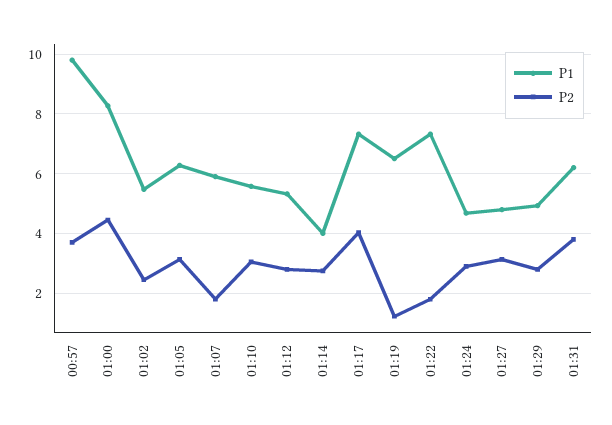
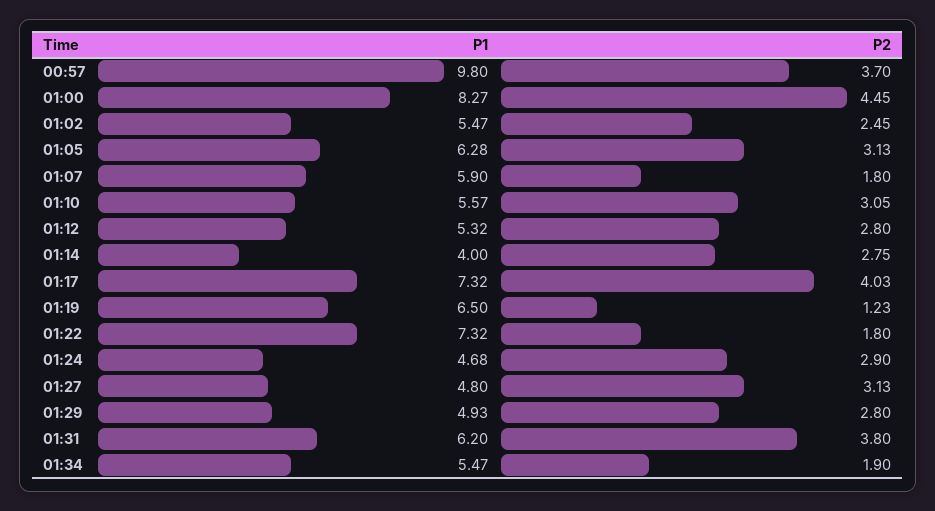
  {
    "P1": {
      "00:57": 9.8,
      "01:00": 8.27,
      "01:02": 5.47,
      "01:05": 6.28,
      "01:07": 5.9,
      "01:10": 5.57,
      "01:12": 5.32,
      "01:14": 4,
      "01:17": 7.32,
      "01:19": 6.5,
      "01:22": 7.32,
      "01:24": 4.68,
      "01:27": 4.8,
      "01:29": 4.93,
-     "01:31": 6.2
+     "01:31": 6.2,
+     "01:34": 5.47
    },
    "P2": {
      "00:57": 3.7,
      "01:00": 4.45,
      "01:02": 2.45,
      "01:05": 3.13,
      "01:07": 1.8,
      "01:10": 3.05,
      "01:12": 2.8,
      "01:14": 2.75,
      "01:17": 4.03,
      "01:19": 1.23,
      "01:22": 1.8,
      "01:24": 2.9,
      "01:27": 3.13,
      "01:29": 2.8,
-     "01:31": 3.8
+     "01:31": 3.8,
+     "01:34": 1.9
    }
  }

